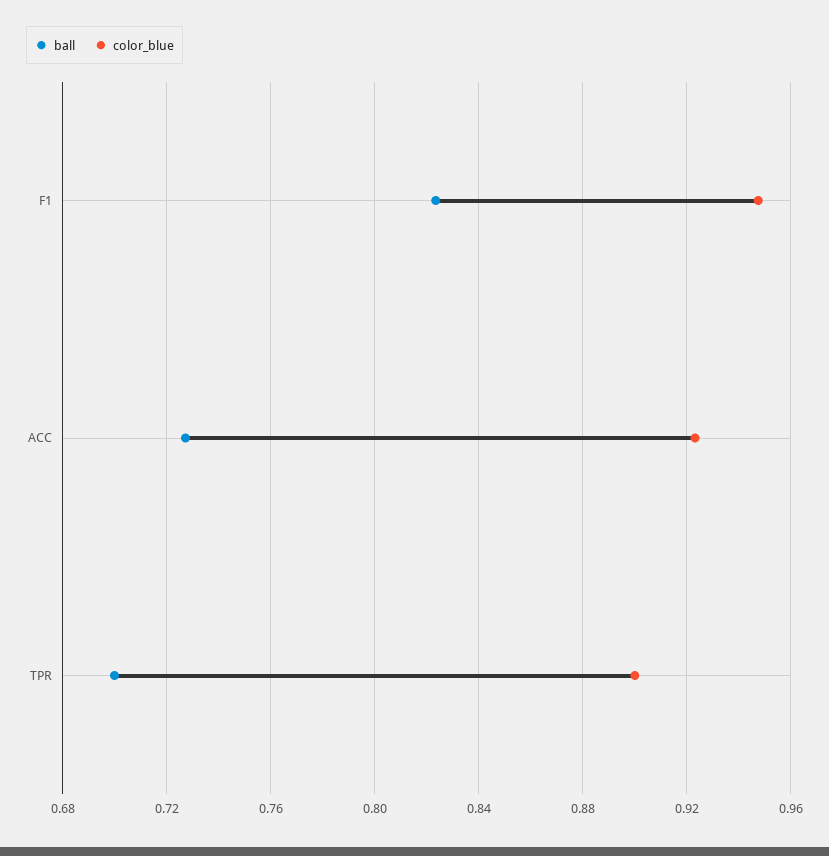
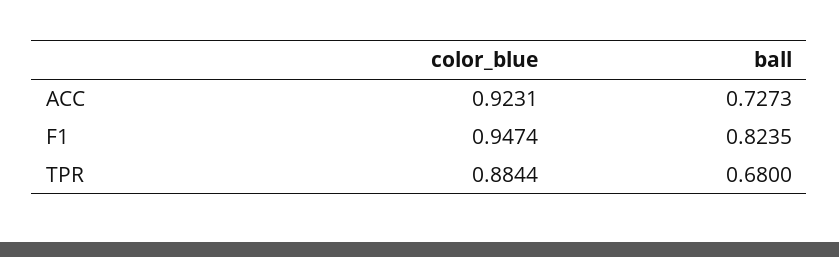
  {
    "ball": {
      "F1": 0.8235,
      "ACC": 0.7273,
-     "TPR": 0.7
+     "TPR": 0.68
    },
    "color_blue": {
      "F1": 0.9474,
      "ACC": 0.9231,
-     "TPR": 0.9
+     "TPR": 0.8844
    }
  }

